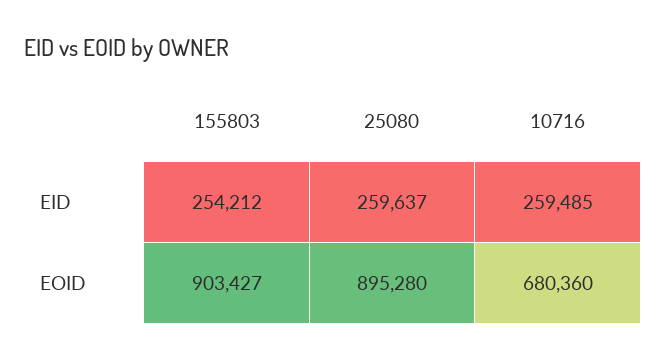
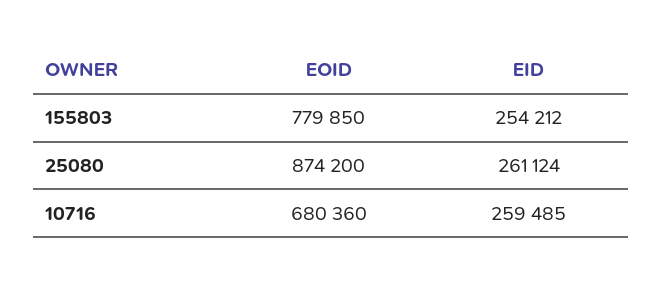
  {
    "155803": {
      "EID": 254212,
-     "EOID": 903427
+     "EOID": 779850
    },
    "25080": {
-     "EID": 259637,
+     "EID": 261124,
-     "EOID": 895280
+     "EOID": 874200
    },
    "10716": {
      "EID": 259485,
      "EOID": 680360
    }
  }

